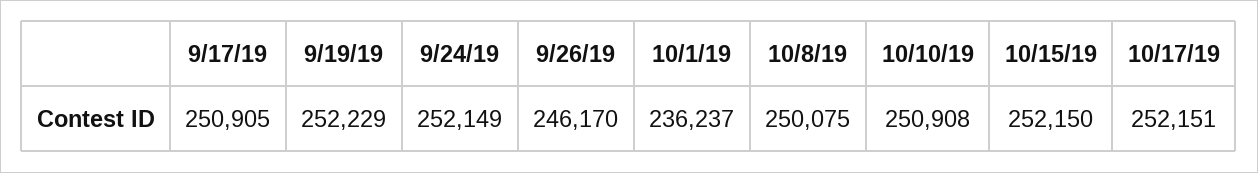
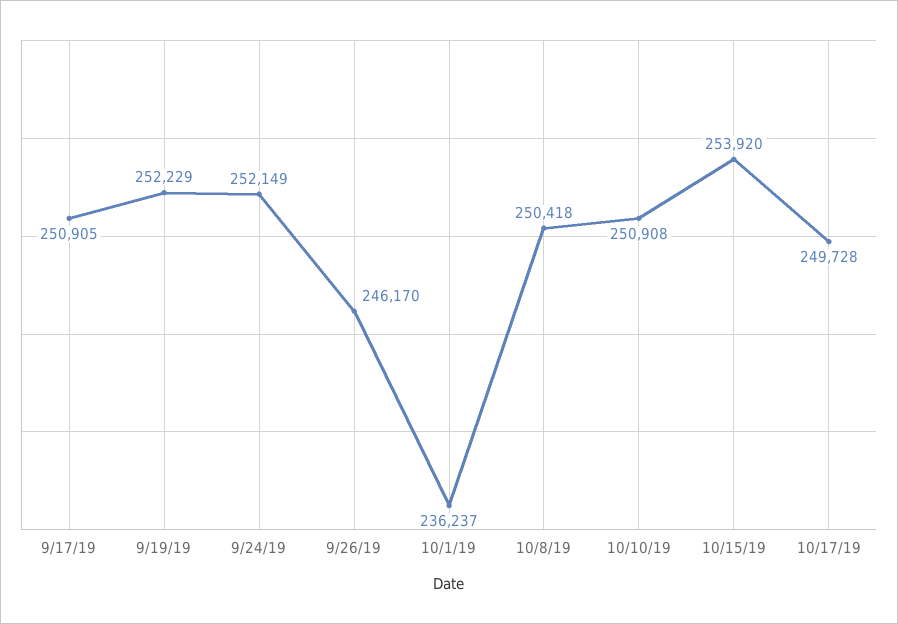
  {
    "9/17/19": 250905,
    "9/19/19": 252229,
    "9/24/19": 252149,
    "9/26/19": 246170,
    "10/1/19": 236237,
-   "10/8/19": 250075,
+   "10/8/19": 250418,
    "10/10/19": 250908,
-   "10/15/19": 252150,
+   "10/15/19": 253920,
-   "10/17/19": 252151
+   "10/17/19": 249728
  }

